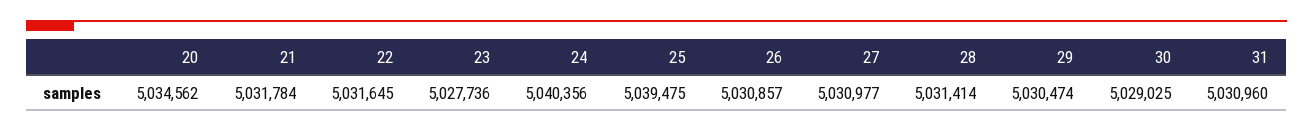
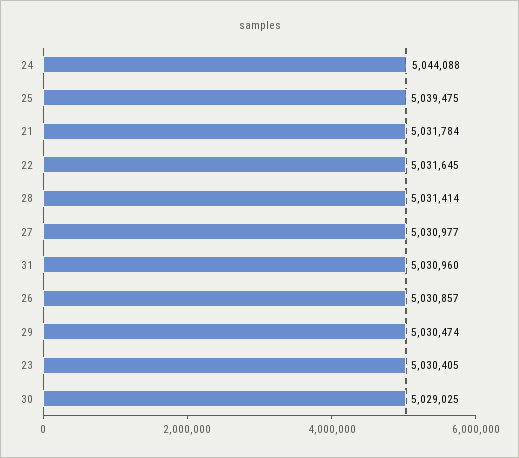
  {
-   "20": 5034562,
    "21": 5031784,
    "22": 5031645,
-   "23": 5027736,
+   "23": 5030405,
-   "24": 5040356,
+   "24": 5044088,
    "25": 5039475,
    "26": 5030857,
    "27": 5030977,
    "28": 5031414,
    "29": 5030474,
    "30": 5029025,
    "31": 5030960
  }

